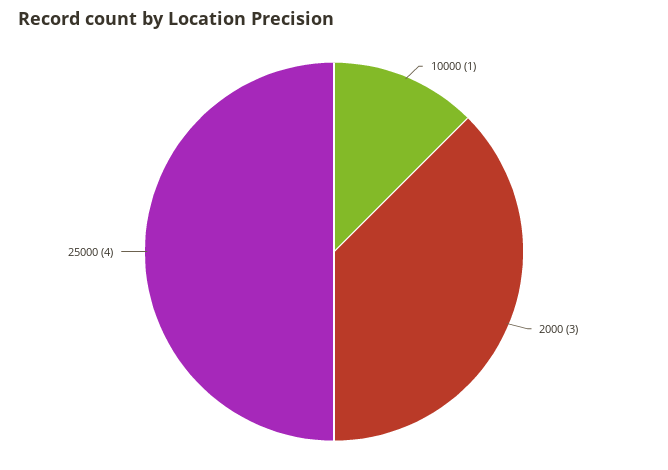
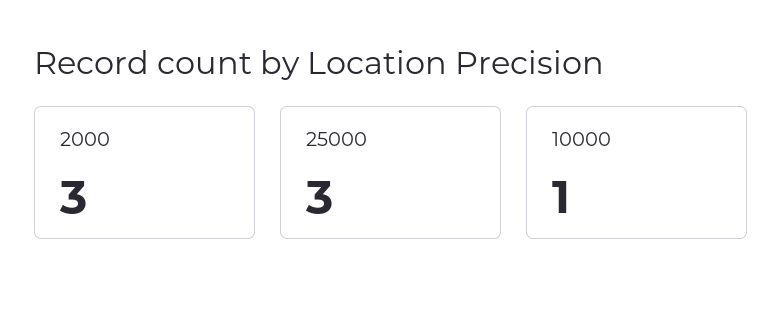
  {
    "10000": 1,
    "2000": 3,
-   "25000": 4
+   "25000": 3
  }

